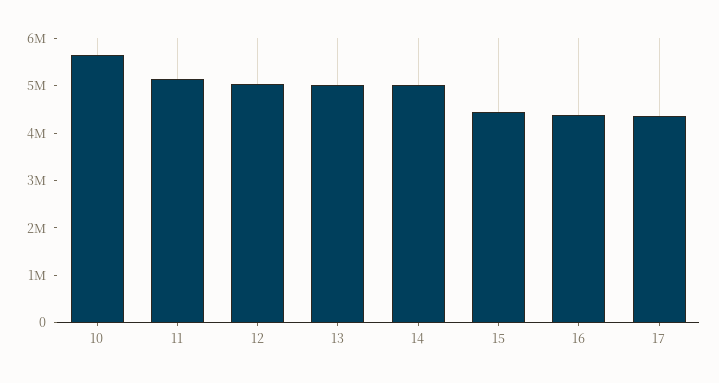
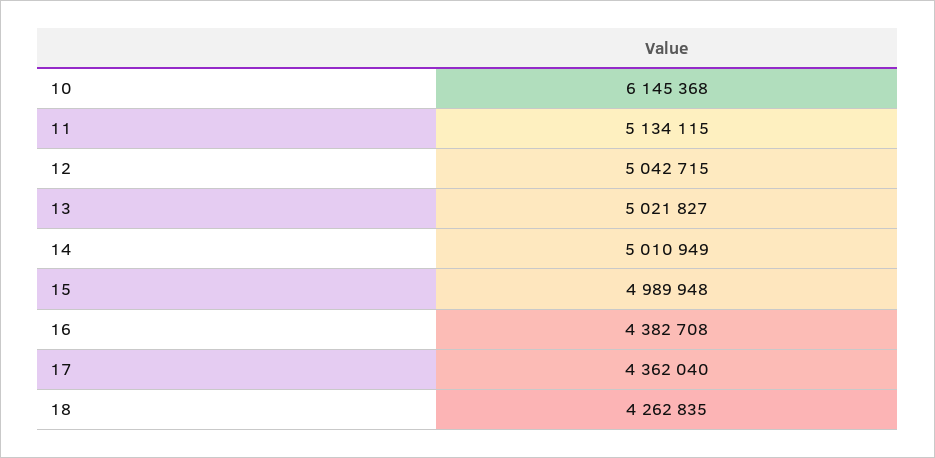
  {
-   "10": 5600000,
+   "10": 6145368,
    "11": 5134115,
    "12": 5042715,
    "13": 5021827,
    "14": 5010949,
-   "15": 4400000,
+   "15": 4989948,
    "16": 4382708,
-   "17": 4362040
+   "17": 4362040,
+   "18": 4262835
  }

